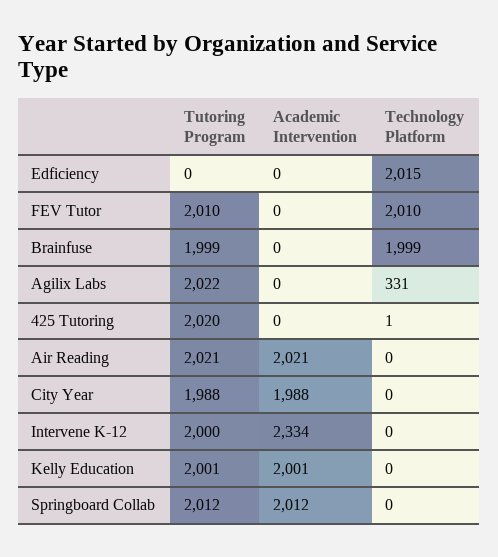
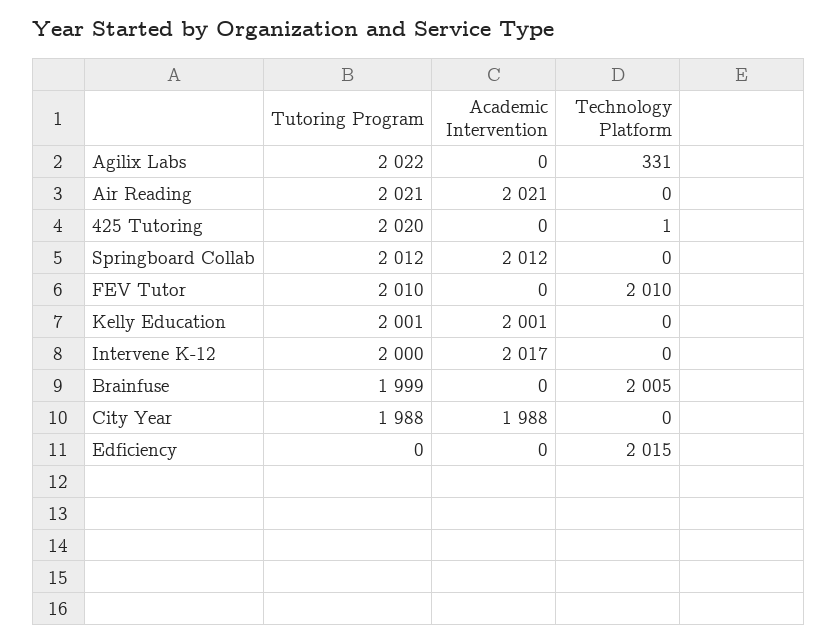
  {
    "Tutoring Program": {
      "Edficiency": 0,
      "FEV Tutor": 2010,
      "Brainfuse": 1999,
      "Agilix Labs": 2022,
      "425 Tutoring": 2020,
      "Air Reading": 2021,
      "City Year": 1988,
      "Intervene K-12": 2000,
      "Kelly Education": 2001,
      "Springboard Collab": 2012
    },
    "Academic Intervention": {
      "Edficiency": 0,
      "FEV Tutor": 0,
      "Brainfuse": 0,
      "Agilix Labs": 0,
      "425 Tutoring": 0,
      "Air Reading": 2021,
      "City Year": 1988,
-     "Intervene K-12": 2334,
+     "Intervene K-12": 2017,
      "Kelly Education": 2001,
      "Springboard Collab": 2012
    },
    "Technology Platform": {
      "Edficiency": 2015,
      "FEV Tutor": 2010,
-     "Brainfuse": 1999,
+     "Brainfuse": 2005,
      "Agilix Labs": 331,
      "425 Tutoring": 1,
      "Air Reading": 0,
      "City Year": 0,
      "Intervene K-12": 0,
      "Kelly Education": 0,
      "Springboard Collab": 0
    }
  }

